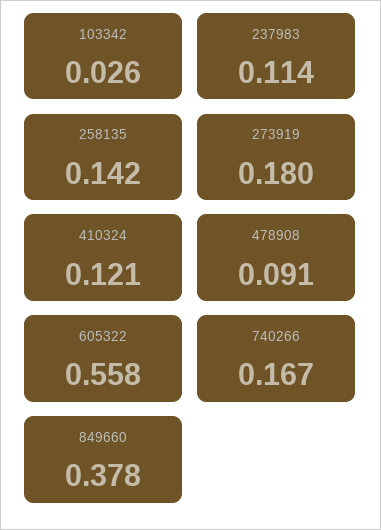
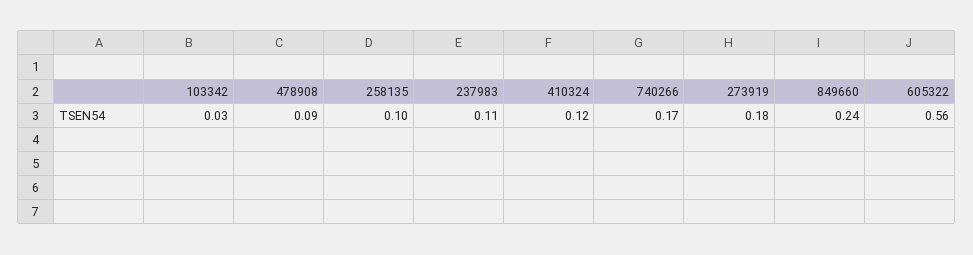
  {
    "103342": 0.026,
    "237983": 0.114,
-   "258135": 0.142,
+   "258135": 0.1,
    "273919": 0.18,
    "410324": 0.121,
    "478908": 0.091,
    "605322": 0.558,
    "740266": 0.167,
-   "849660": 0.378
+   "849660": 0.24
  }

